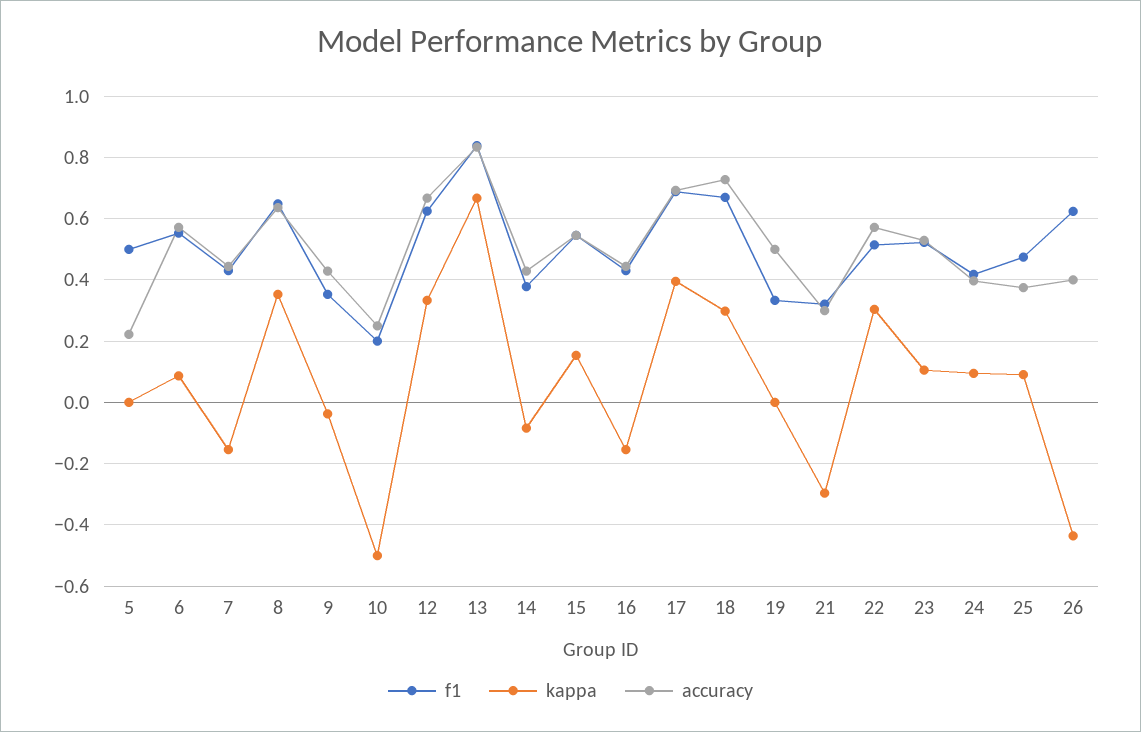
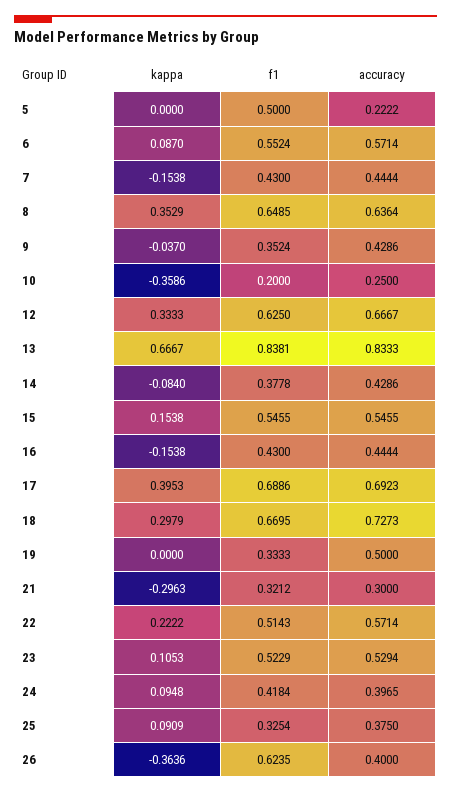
  {
    "f1": {
      "5": 0.5,
      "6": 0.5524,
      "7": 0.43,
      "8": 0.6485,
      "9": 0.3524,
      "10": 0.2,
      "12": 0.625,
      "13": 0.8381,
      "14": 0.3778,
      "15": 0.5455,
      "16": 0.43,
      "17": 0.6886,
      "18": 0.6695,
      "19": 0.3333,
      "21": 0.3212,
      "22": 0.5143,
      "23": 0.5229,
      "24": 0.4184,
-     "25": 0.48,
+     "25": 0.3254,
      "26": 0.6235
    },
    "kappa": {
      "5": 0,
      "6": 0.087,
      "7": -0.1538,
      "8": 0.3529,
      "9": -0.037,
-     "10": -0.5,
+     "10": -0.3586,
      "12": 0.3333,
      "13": 0.6667,
      "14": -0.084,
      "15": 0.1538,
      "16": -0.1538,
      "17": 0.3953,
      "18": 0.2979,
      "19": 0,
      "21": -0.2963,
-     "22": 0.3,
+     "22": 0.2222,
      "23": 0.1053,
      "24": 0.0948,
      "25": 0.0909,
-     "26": -0.44
+     "26": -0.3636
    },
    "accuracy": {
      "5": 0.2222,
      "6": 0.5714,
      "7": 0.4444,
      "8": 0.6364,
      "9": 0.4286,
      "10": 0.25,
      "12": 0.6667,
      "13": 0.8333,
      "14": 0.4286,
      "15": 0.5455,
      "16": 0.4444,
      "17": 0.6923,
      "18": 0.7273,
      "19": 0.5,
      "21": 0.3,
      "22": 0.5714,
      "23": 0.5294,
      "24": 0.3965,
      "25": 0.375,
      "26": 0.4
    }
  }

